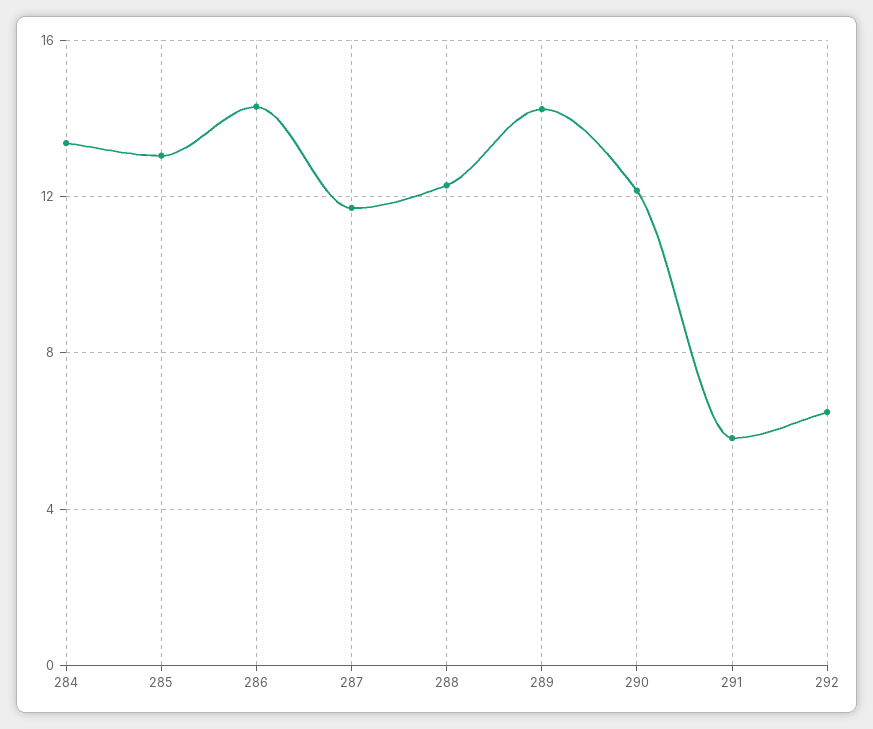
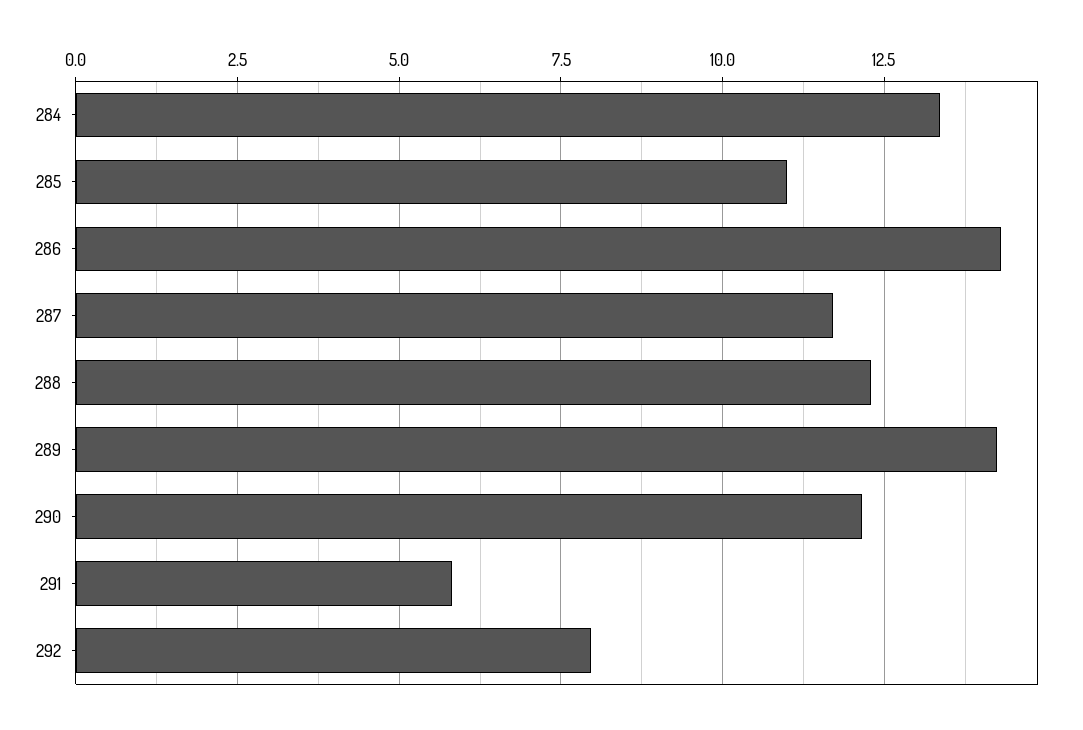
  {
    "284": 13.25,
-   "285": 13,
+   "285": 11,
    "286": 14.25,
    "287": 11.75,
    "288": 12.25,
    "289": 14.25,
    "290": 12.25,
    "291": 5.75,
-   "292": 6.5
+   "292": 8
  }

